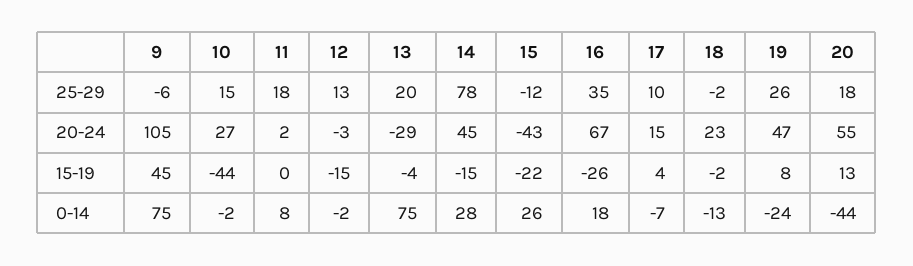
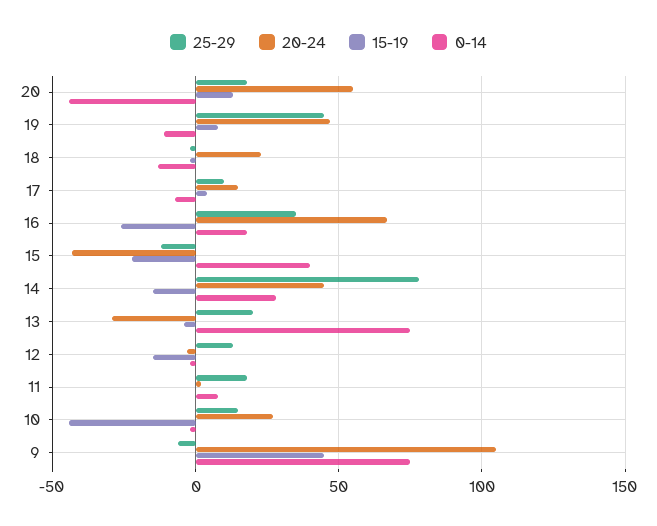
  {
    "25-29": {
      "9": -6,
      "10": 15,
      "11": 18,
      "12": 13,
      "13": 20,
      "14": 78,
      "15": -12,
      "16": 35,
      "17": 10,
      "18": -2,
-     "19": 26,
+     "19": 45,
      "20": 18
    },
    "20-24": {
      "9": 105,
      "10": 27,
      "11": 2,
      "12": -3,
      "13": -29,
      "14": 45,
      "15": -43,
      "16": 67,
      "17": 15,
      "18": 23,
      "19": 47,
      "20": 55
    },
    "15-19": {
      "9": 45,
      "10": -44,
      "11": 0,
      "12": -15,
      "13": -4,
      "14": -15,
      "15": -22,
      "16": -26,
      "17": 4,
      "18": -2,
      "19": 8,
      "20": 13
    },
    "0-14": {
      "9": 75,
      "10": -2,
      "11": 8,
      "12": -2,
      "13": 75,
      "14": 28,
-     "15": 26,
+     "15": 40,
      "16": 18,
      "17": -7,
      "18": -13,
-     "19": -24,
+     "19": -10,
      "20": -44
    }
  }

